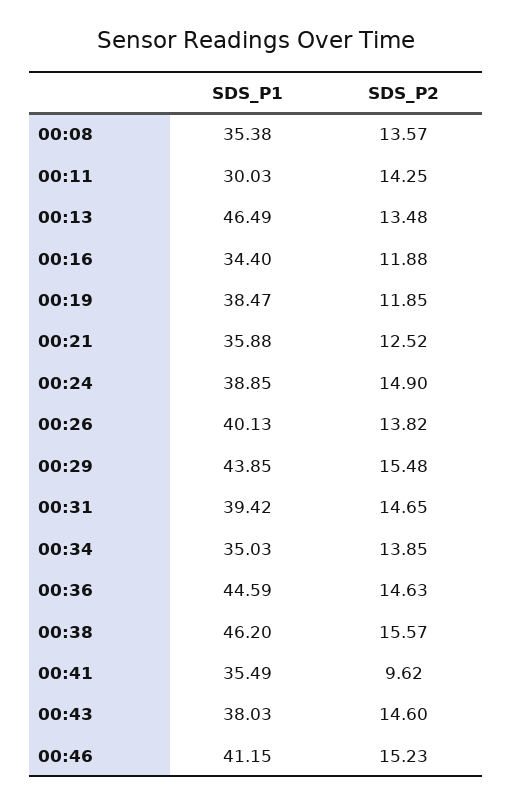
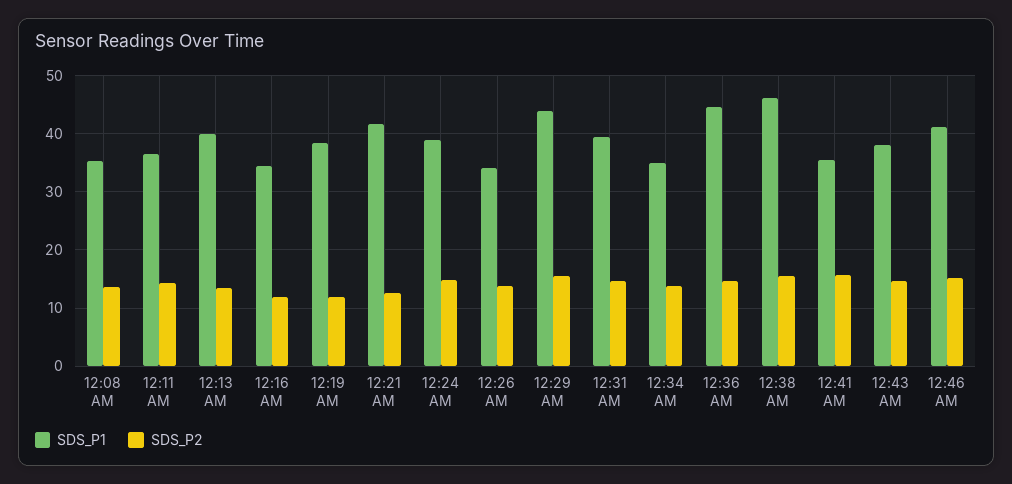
  {
    "SDS_P1": {
      "00:08": 35.38,
-     "00:11": 30.03,
+     "00:11": 36,
-     "00:13": 46.49,
+     "00:13": 40,
      "00:16": 34.4,
      "00:19": 38.47,
-     "00:21": 35.88,
+     "00:21": 42,
      "00:24": 38.85,
-     "00:26": 40.13,
+     "00:26": 34,
      "00:29": 43.85,
      "00:31": 39.42,
      "00:34": 35.03,
      "00:36": 44.59,
      "00:38": 46.2,
      "00:41": 35.49,
      "00:43": 38.03,
      "00:46": 41.15
    },
    "SDS_P2": {
      "00:08": 13.57,
      "00:11": 14.25,
      "00:13": 13.48,
      "00:16": 11.88,
      "00:19": 11.85,
      "00:21": 12.52,
      "00:24": 14.9,
      "00:26": 13.82,
      "00:29": 15.48,
      "00:31": 14.65,
      "00:34": 13.85,
      "00:36": 14.63,
      "00:38": 15.57,
-     "00:41": 9.62,
+     "00:41": 16,
      "00:43": 14.6,
      "00:46": 15.23
    }
  }

